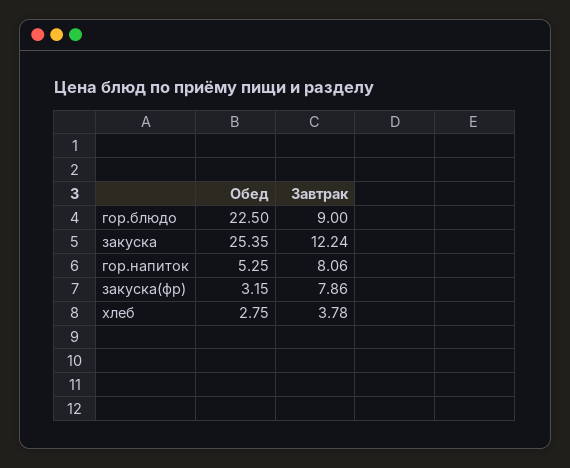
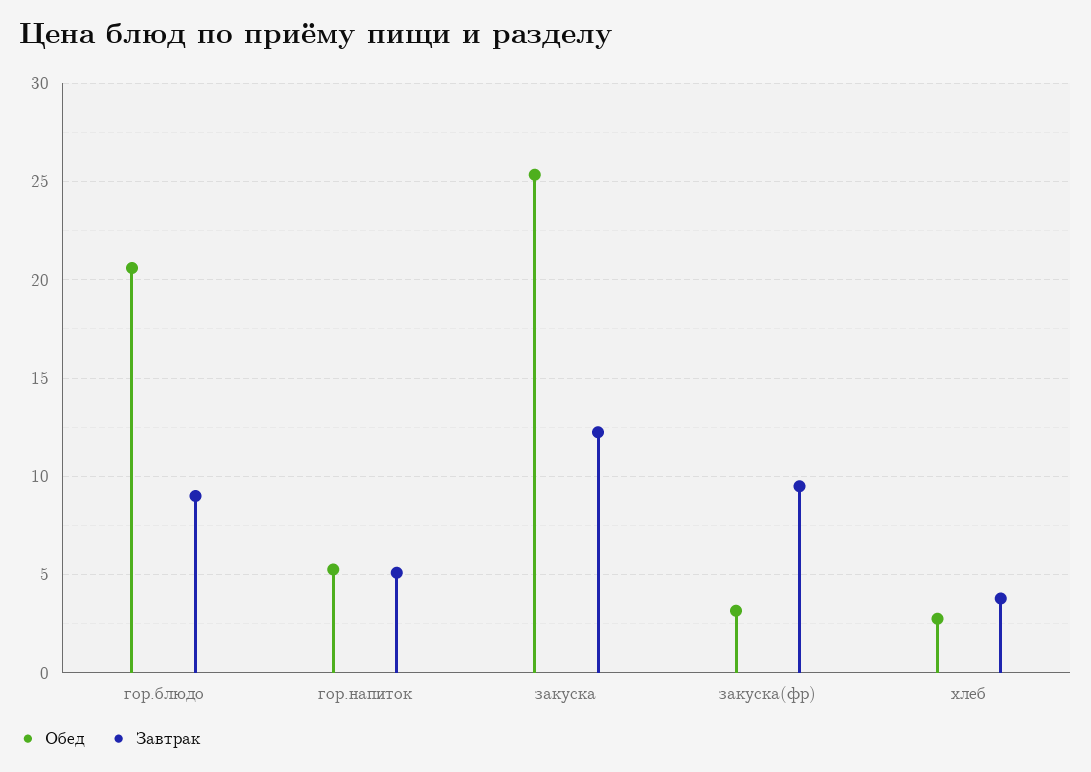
  {
    "Обед": {
-     "гор.блюдо": 22.5,
+     "гор.блюдо": 20.5,
      "закуска": 25.35,
      "гор.напиток": 5.25,
      "закуска(фр)": 3.15,
      "хлеб": 2.75
    },
    "Завтрак": {
      "гор.блюдо": 9,
      "закуска": 12.24,
-     "гор.напиток": 8.06,
+     "гор.напиток": 5,
-     "закуска(фр)": 7.86,
+     "закуска(фр)": 9.5,
      "хлеб": 3.78
    }
  }

